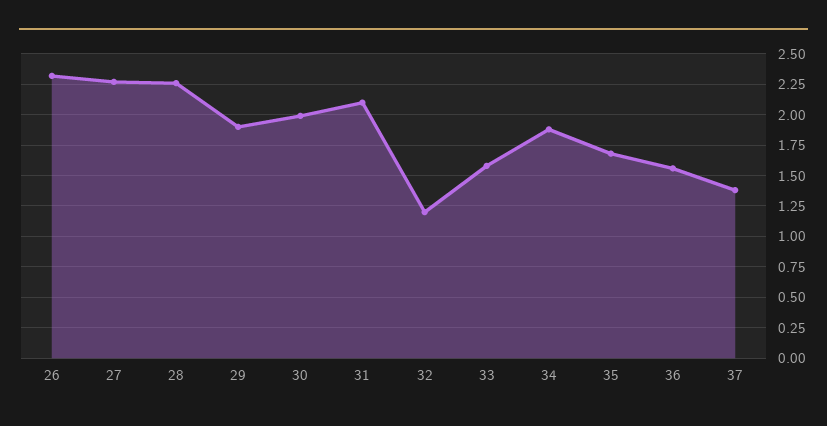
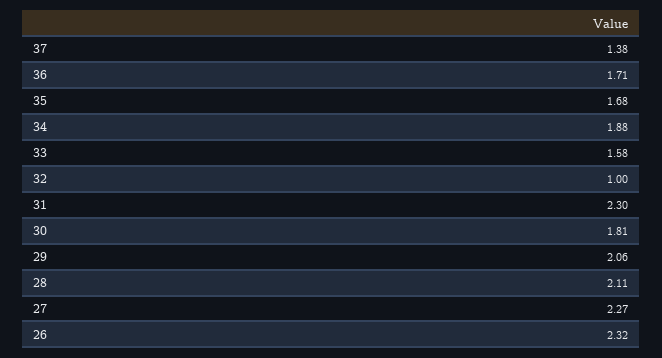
  {
    "26": 2.32,
    "27": 2.27,
-   "28": 2.25,
+   "28": 2.11,
-   "29": 1.9,
+   "29": 2.06,
-   "30": 2,
+   "30": 1.81,
-   "31": 2.1,
+   "31": 2.3,
-   "32": 1.2,
+   "32": 1,
    "33": 1.58,
    "34": 1.88,
    "35": 1.68,
-   "36": 1.55,
+   "36": 1.71,
    "37": 1.38
  }

